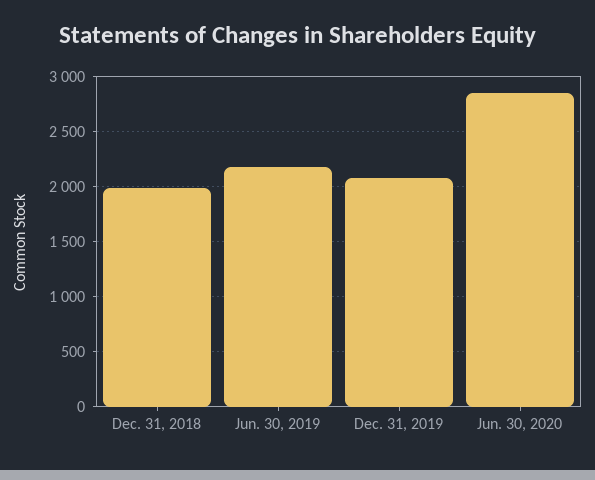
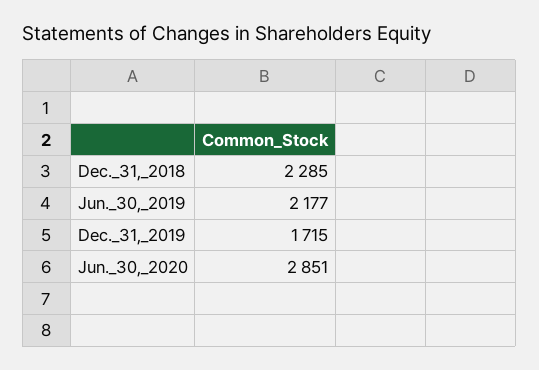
  {
-   "Dec. 31, 2018": 2000,
+   "Dec. 31, 2018": 2285,
    "Jun. 30, 2019": 2177,
-   "Dec. 31, 2019": 2100,
+   "Dec. 31, 2019": 1715,
    "Jun. 30, 2020": 2851
  }

